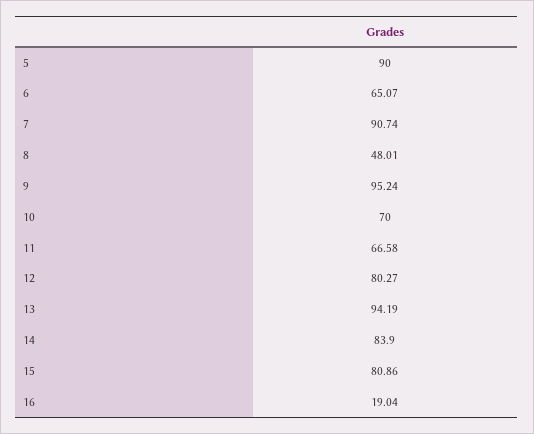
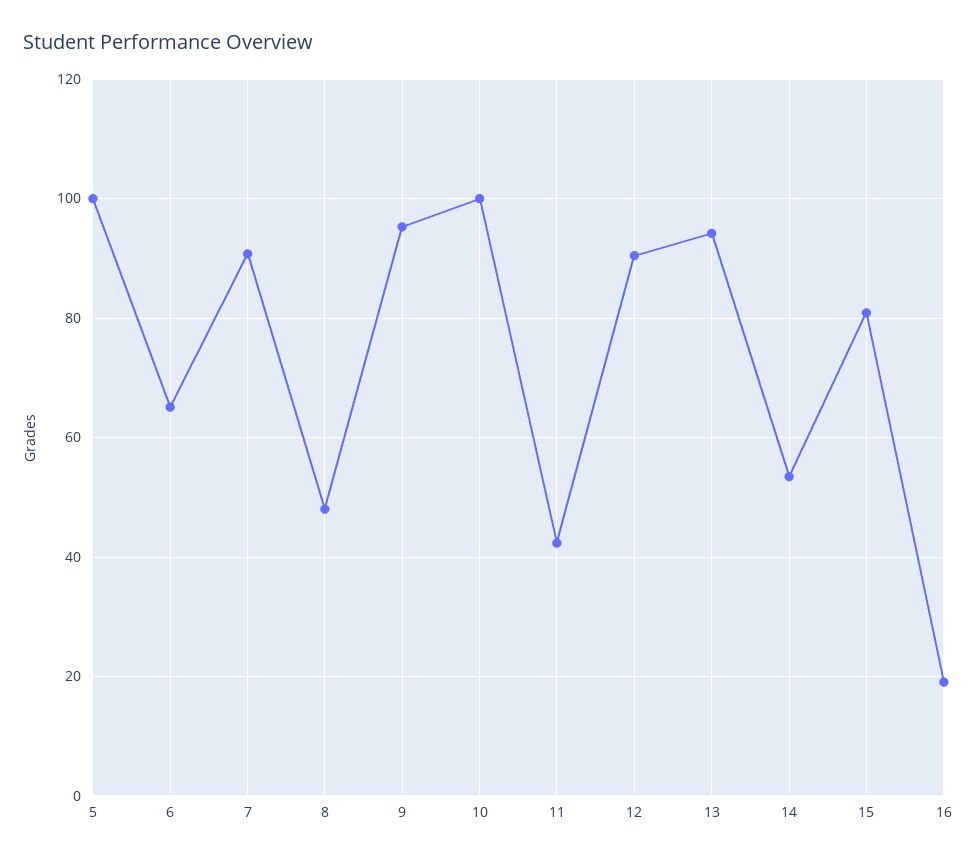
  {
-   "5": 90,
+   "5": 100,
    "6": 65.07,
    "7": 90.74,
    "8": 48.01,
    "9": 95.24,
-   "10": 70,
+   "10": 100,
-   "11": 66.58,
+   "11": 42,
-   "12": 80.27,
+   "12": 90,
    "13": 94.19,
-   "14": 83.9,
+   "14": 54,
    "15": 80.86,
    "16": 19.04
  }

